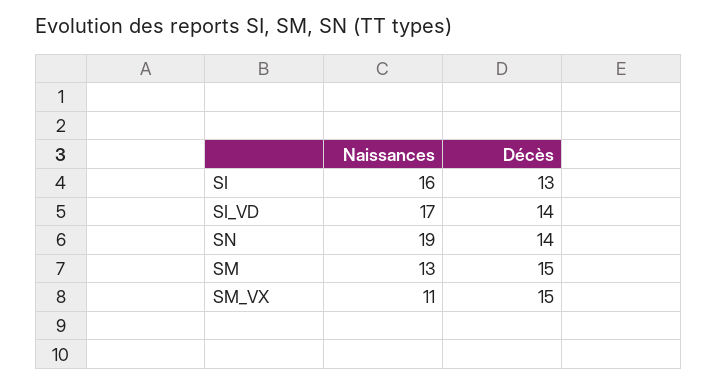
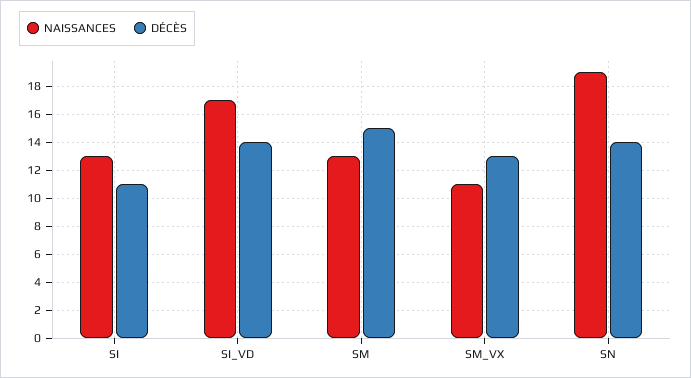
  {
    "Naissances": {
-     "SI": 16,
+     "SI": 13,
      "SI_VD": 17,
      "SN": 19,
      "SM": 13,
      "SM_VX": 11
    },
    "Décès": {
-     "SI": 13,
+     "SI": 11,
      "SI_VD": 14,
      "SN": 14,
      "SM": 15,
-     "SM_VX": 15
+     "SM_VX": 13
    }
  }

